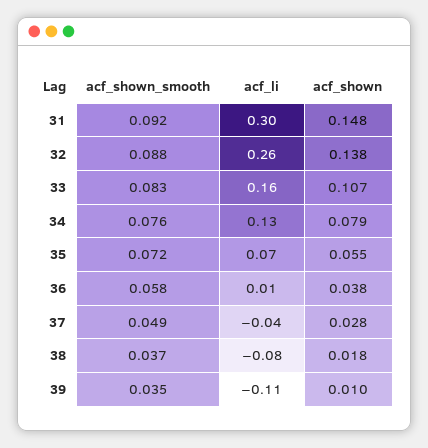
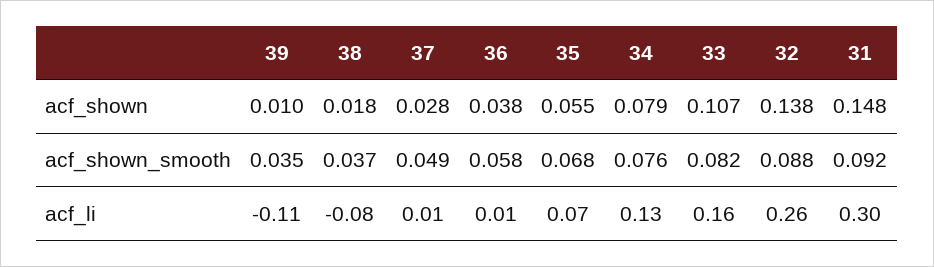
  {
    "acf_shown_smooth": {
      "31": 0.092,
      "32": 0.088,
-     "33": 0.083,
+     "33": 0.082,
      "34": 0.076,
-     "35": 0.072,
+     "35": 0.068,
      "36": 0.058,
      "37": 0.049,
      "38": 0.037,
      "39": 0.035
    },
    "acf_li": {
      "31": 0.3,
      "32": 0.26,
      "33": 0.16,
      "34": 0.13,
      "35": 0.07,
      "36": 0.01,
-     "37": -0.04,
+     "37": 0.01,
      "38": -0.08,
      "39": -0.11
    },
    "acf_shown": {
      "31": 0.148,
      "32": 0.138,
      "33": 0.107,
      "34": 0.079,
      "35": 0.055,
      "36": 0.038,
      "37": 0.028,
      "38": 0.018,
      "39": 0.01
    }
  }

